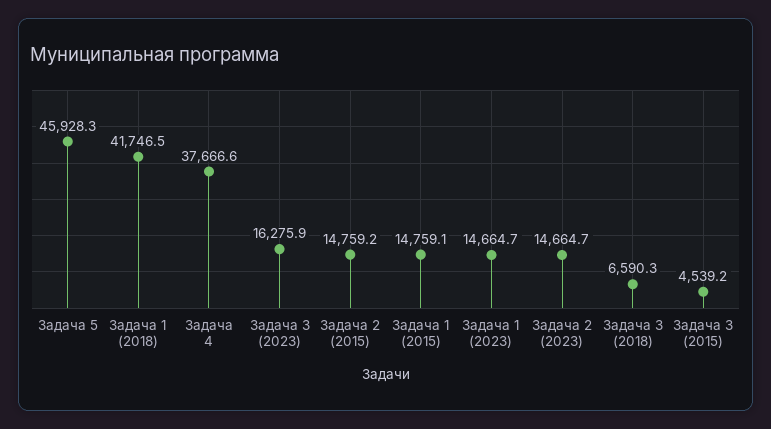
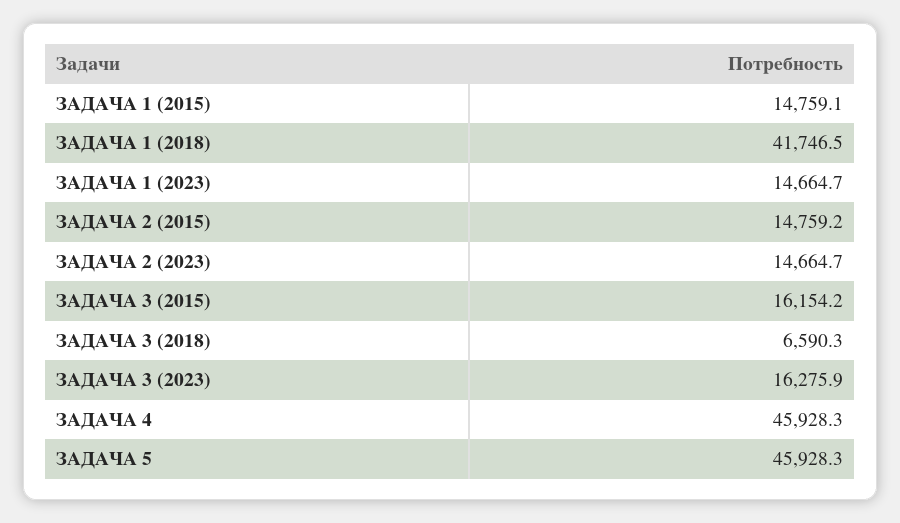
  {
    "Задача 5": 45928.3,
    "Задача 1 (2018)": 41746.5,
-   "Задача 4": 37666.6,
+   "Задача 4": 45928.3,
    "Задача 3 (2023)": 16275.9,
    "Задача 2 (2015)": 14759.2,
    "Задача 1 (2015)": 14759.1,
    "Задача 1 (2023)": 14664.7,
    "Задача 2 (2023)": 14664.7,
    "Задача 3 (2018)": 6590.3,
-   "Задача 3 (2015)": 4539.2
+   "Задача 3 (2015)": 16154.2
  }

